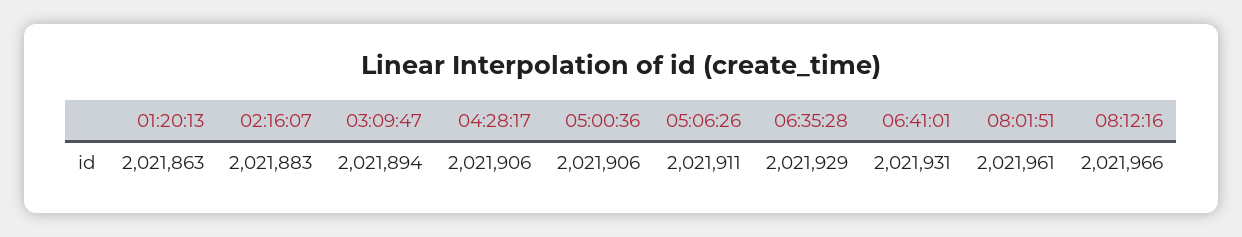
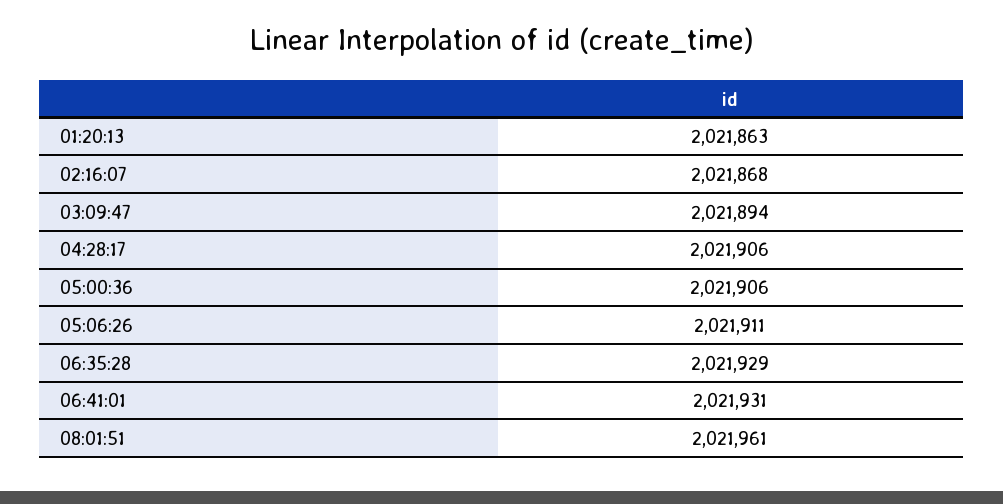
  {
    "01:20:13": 2021863,
-   "02:16:07": 2021883,
+   "02:16:07": 2021868,
    "03:09:47": 2021894,
    "04:28:17": 2021906,
    "05:00:36": 2021906,
    "05:06:26": 2021911,
    "06:35:28": 2021929,
    "06:41:01": 2021931,
-   "08:01:51": 2021961,
+   "08:01:51": 2021961
-   "08:12:16": 2021966
  }

